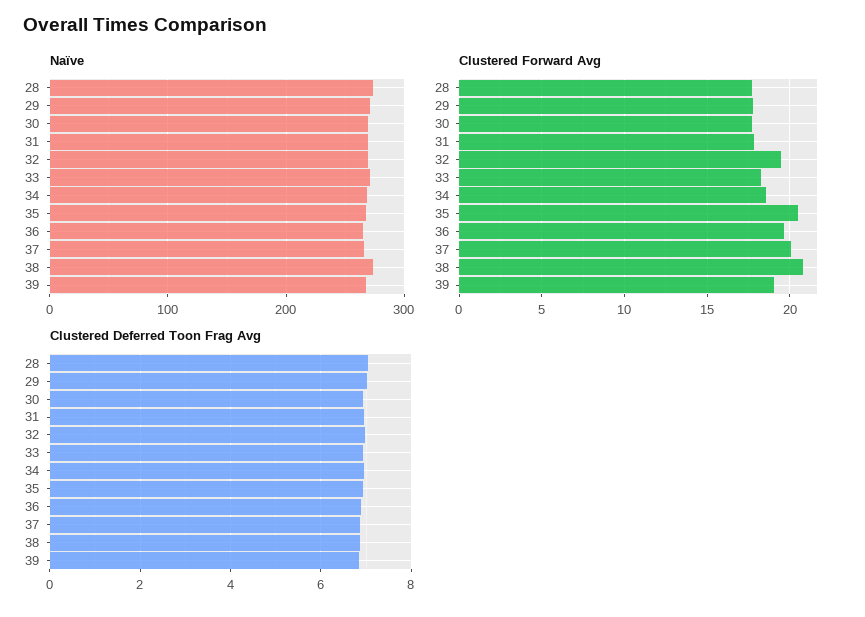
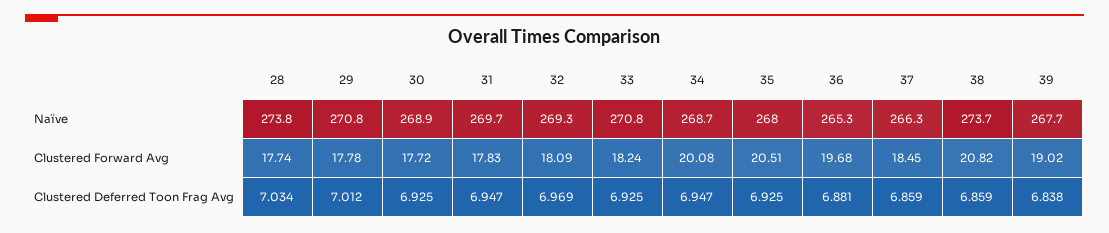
  {
    "Naïve": {
      "28": 273.8,
      "29": 270.8,
      "30": 268.9,
      "31": 269.7,
      "32": 269.3,
      "33": 270.8,
      "34": 268.7,
      "35": 268,
      "36": 265.3,
      "37": 266.3,
      "38": 273.7,
      "39": 267.7
    },
    "Clustered Forward Avg": {
      "28": 17.74,
      "29": 17.78,
      "30": 17.72,
      "31": 17.83,
-     "32": 19.5,
+     "32": 18.09,
      "33": 18.24,
-     "34": 18.5,
+     "34": 20.08,
      "35": 20.51,
      "36": 19.68,
-     "37": 20,
+     "37": 18.45,
      "38": 20.82,
      "39": 19.02
    },
    "Clustered Deferred Toon Frag Avg": {
      "28": 7.034,
      "29": 7.012,
      "30": 6.925,
      "31": 6.947,
      "32": 6.969,
      "33": 6.925,
      "34": 6.947,
      "35": 6.925,
      "36": 6.881,
      "37": 6.859,
      "38": 6.859,
      "39": 6.838
    }
  }

